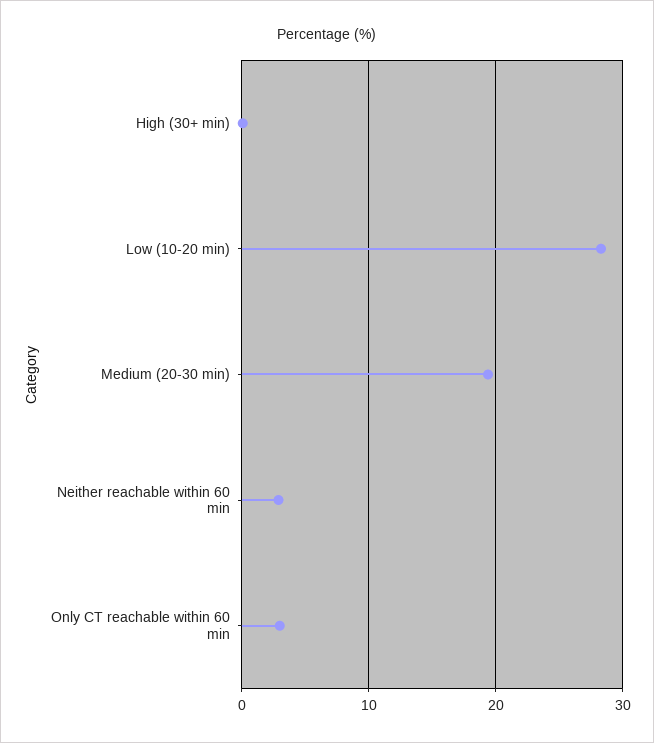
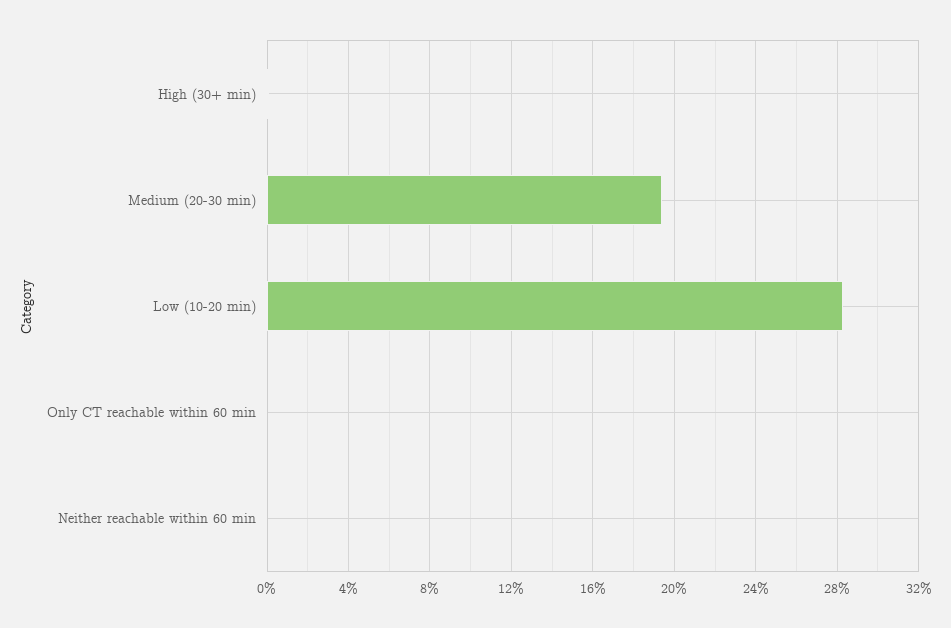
  {
    "High (30+ min)": 0,
    "Low (10-20 min)": 28.5,
    "Medium (20-30 min)": 19.5,
-   "Neither reachable within 60 min": 3,
+   "Neither reachable within 60 min": 0,
-   "Only CT reachable within 60 min": 3
+   "Only CT reachable within 60 min": 0
  }

